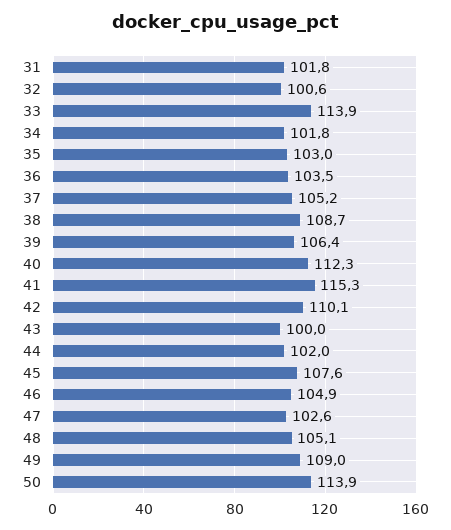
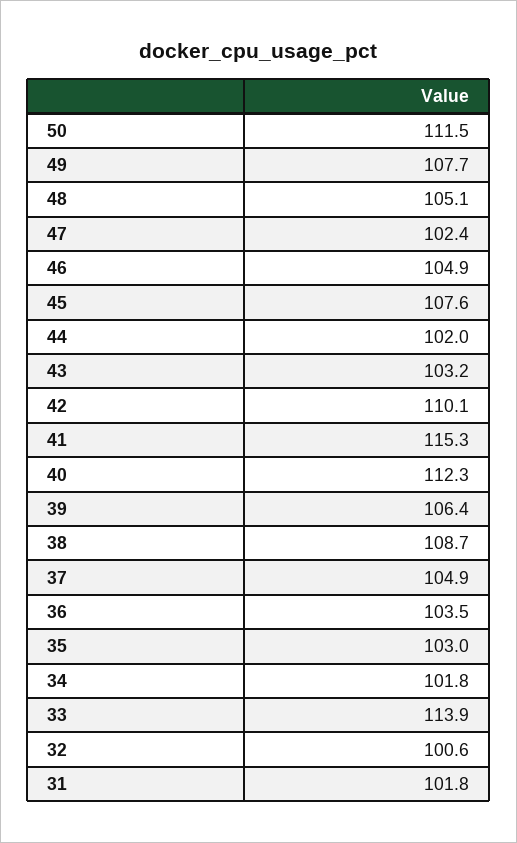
  {
    "31": 101.8,
    "32": 100.6,
    "33": 113.9,
    "34": 101.8,
    "35": 103,
    "36": 103.5,
-   "37": 105.2,
+   "37": 104.9,
    "38": 108.7,
    "39": 106.4,
    "40": 112.3,
    "41": 115.3,
    "42": 110.1,
-   "43": 100,
+   "43": 103.2,
    "44": 102,
    "45": 107.6,
    "46": 104.9,
-   "47": 102.6,
+   "47": 102.4,
    "48": 105.1,
-   "49": 109,
+   "49": 107.7,
-   "50": 113.9
+   "50": 111.5
  }

